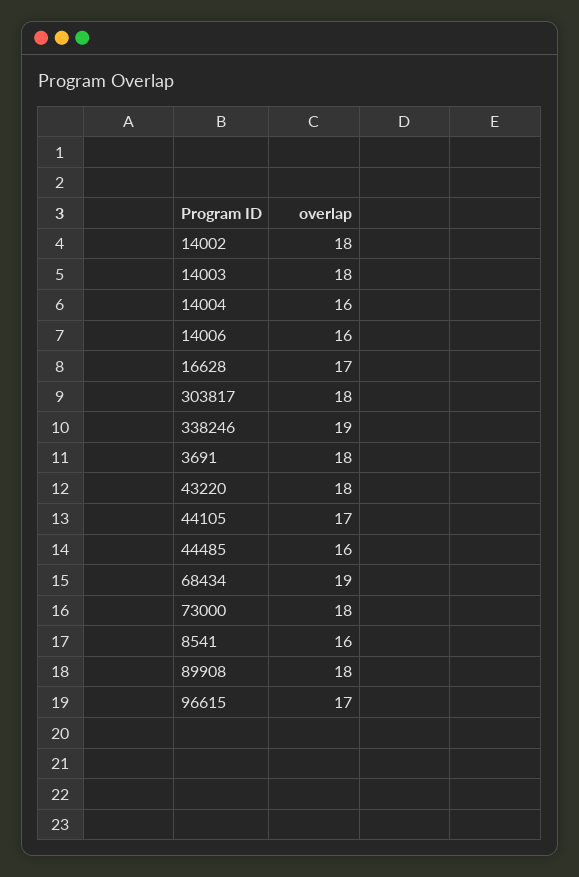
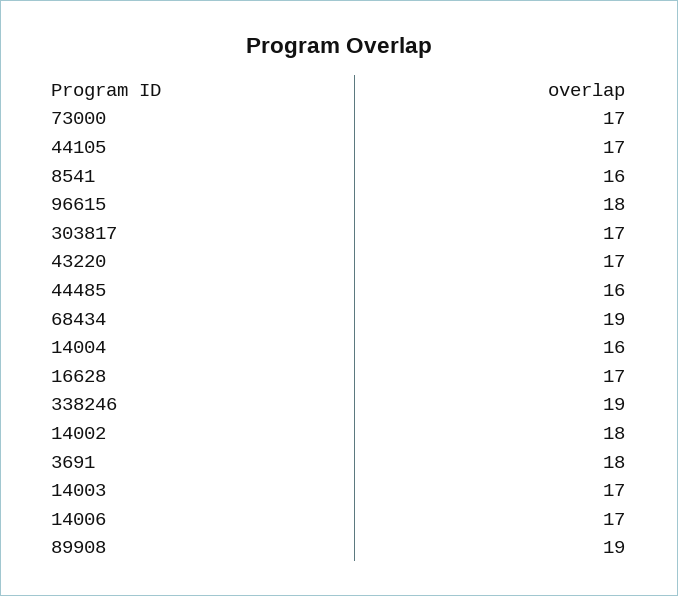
  {
    "14002": 18,
-   "14003": 18,
+   "14003": 17,
    "14004": 16,
-   "14006": 16,
+   "14006": 17,
    "16628": 17,
-   "303817": 18,
+   "303817": 17,
    "338246": 19,
    "3691": 18,
-   "43220": 18,
+   "43220": 17,
    "44105": 17,
    "44485": 16,
    "68434": 19,
-   "73000": 18,
+   "73000": 17,
    "8541": 16,
-   "89908": 18,
+   "89908": 19,
-   "96615": 17
+   "96615": 18
  }

